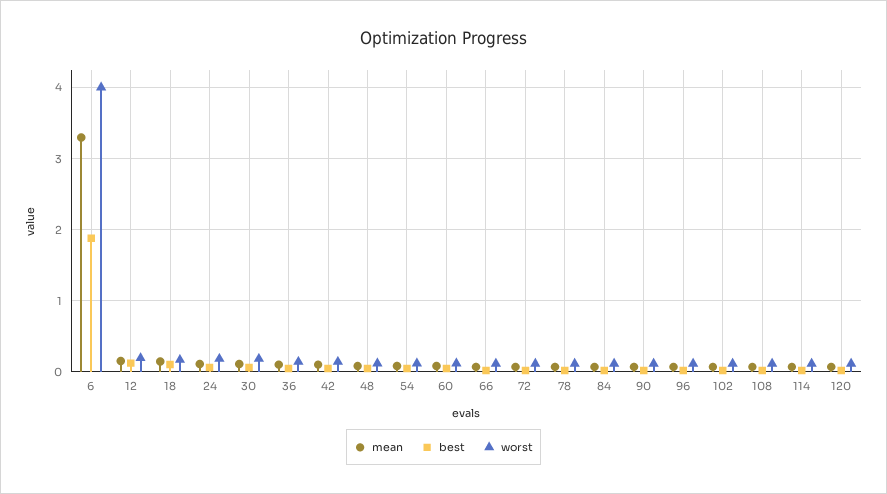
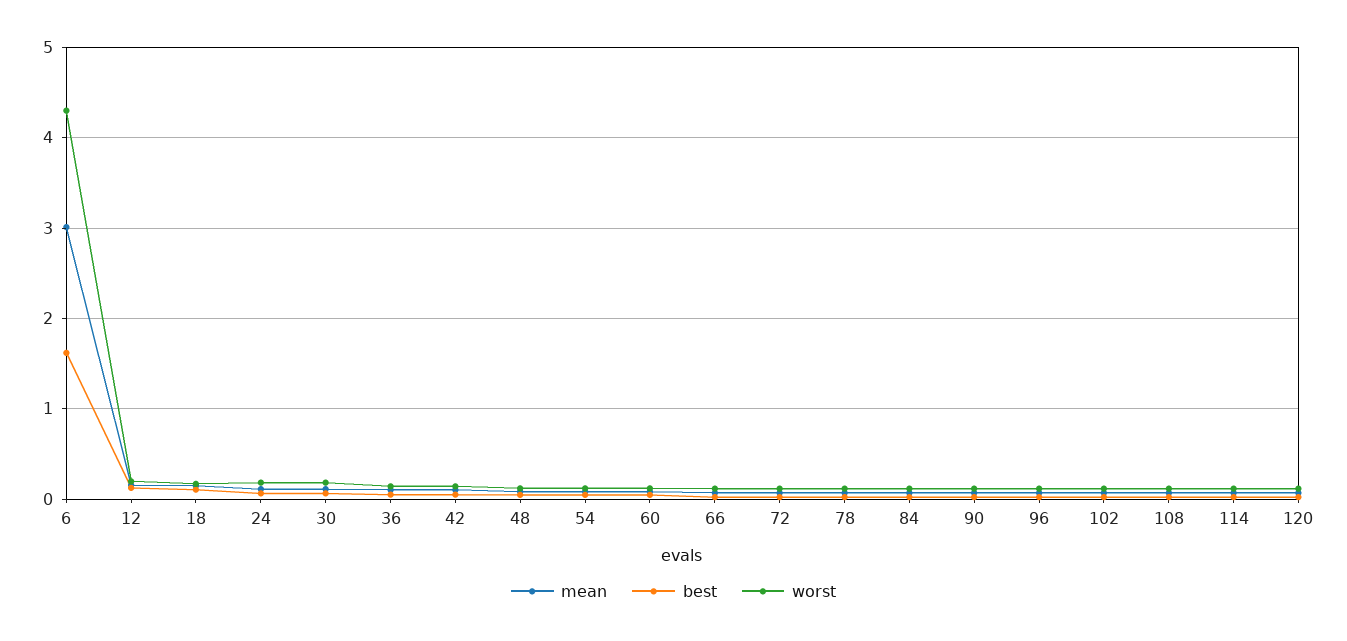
  {
    "mean": {
-     "6": 3.3,
+     "6": 3,
      "12": 0.2,
      "18": 0.1,
      "24": 0.1,
      "30": 0.1,
      "36": 0.1,
      "42": 0.1,
      "48": 0.1,
      "54": 0.1,
      "60": 0.1,
      "66": 0.1,
      "72": 0.1,
      "78": 0.1,
      "84": 0.1,
      "90": 0.1,
      "96": 0.1,
      "102": 0.1,
      "108": 0.1,
      "114": 0.1,
      "120": 0.1
    },
    "best": {
-     "6": 1.9,
+     "6": 1.6,
      "12": 0.1,
      "18": 0.1,
      "24": 0.1,
      "30": 0.1,
      "36": 0,
      "42": 0,
      "48": 0,
      "54": 0,
      "60": 0,
      "66": 0,
      "72": 0,
      "78": 0,
      "84": 0,
      "90": 0,
      "96": 0,
      "102": 0,
      "108": 0,
      "114": 0,
      "120": 0
    },
    "worst": {
-     "6": 4,
+     "6": 4.3,
      "12": 0.2,
      "18": 0.2,
      "24": 0.2,
      "30": 0.2,
      "36": 0.1,
      "42": 0.1,
      "48": 0.1,
      "54": 0.1,
      "60": 0.1,
      "66": 0.1,
      "72": 0.1,
      "78": 0.1,
      "84": 0.1,
      "90": 0.1,
      "96": 0.1,
      "102": 0.1,
      "108": 0.1,
      "114": 0.1,
      "120": 0.1
    }
  }

